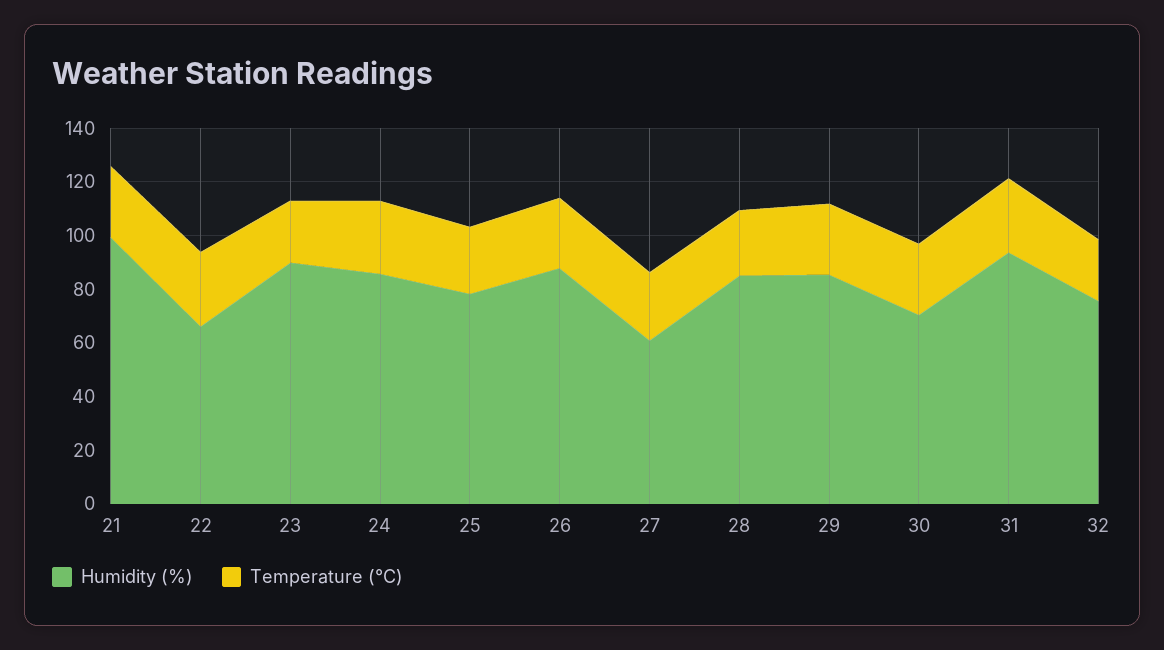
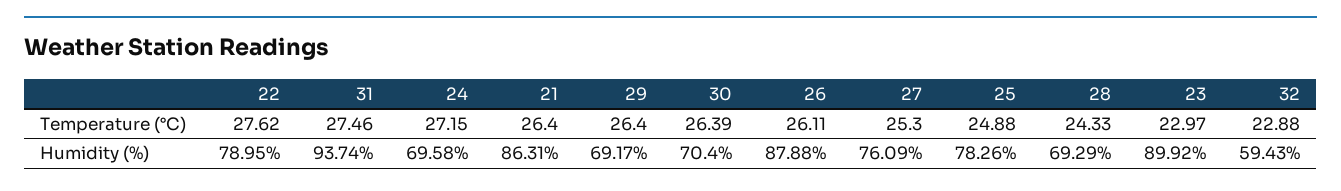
  {
    "Humidity (%)": {
-     "21": 100,
+     "21": 86.31,
-     "22": 65,
+     "22": 78.95,
      "23": 89.92,
-     "24": 85,
+     "24": 69.58,
      "25": 78.26,
      "26": 87.88,
-     "27": 60,
+     "27": 76.09,
-     "28": 85,
+     "28": 69.29,
-     "29": 85,
+     "29": 69.17,
      "30": 70.4,
      "31": 93.74,
-     "32": 75
+     "32": 59.43
    },
    "Temperature (°C)": {
      "21": 26.4,
      "22": 27.62,
      "23": 22.97,
      "24": 27.15,
      "25": 24.88,
      "26": 26.11,
      "27": 25.3,
      "28": 24.33,
      "29": 26.4,
      "30": 26.39,
      "31": 27.46,
      "32": 22.88
    }
  }

